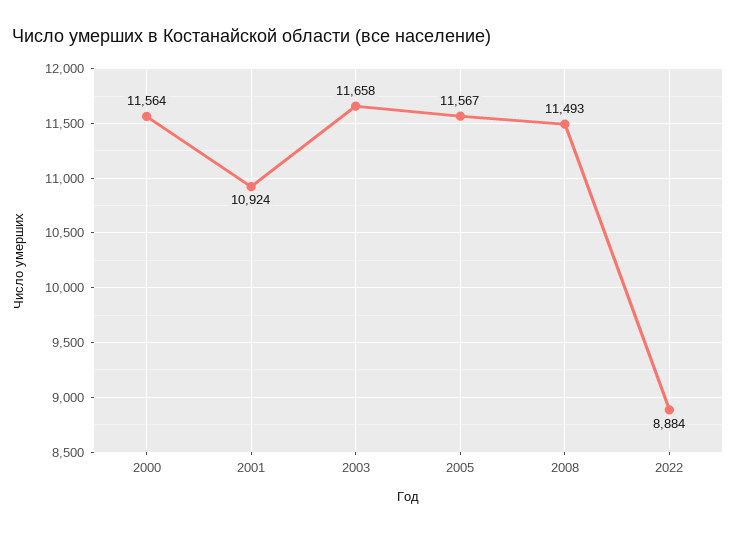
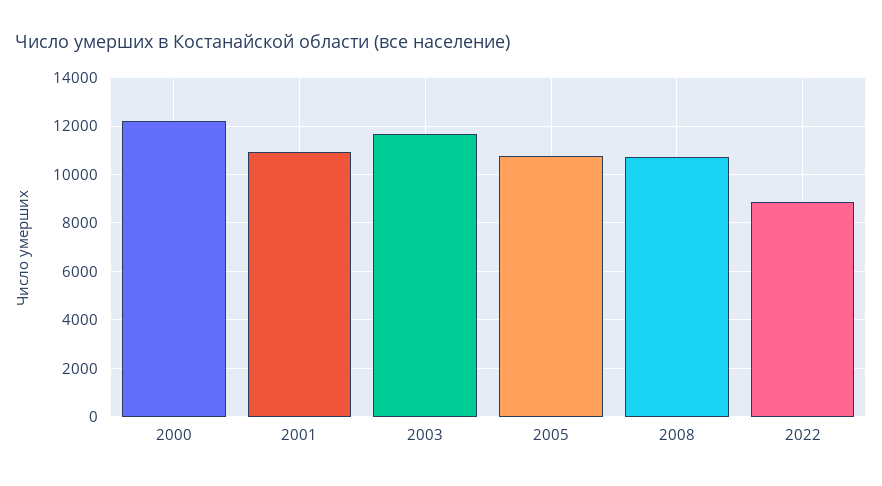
  {
-   "2000": 11564,
+   "2000": 12250,
    "2001": 10924,
    "2003": 11658,
-   "2005": 11567,
+   "2005": 10750,
-   "2008": 11493,
+   "2008": 10750,
    "2022": 8884
  }

